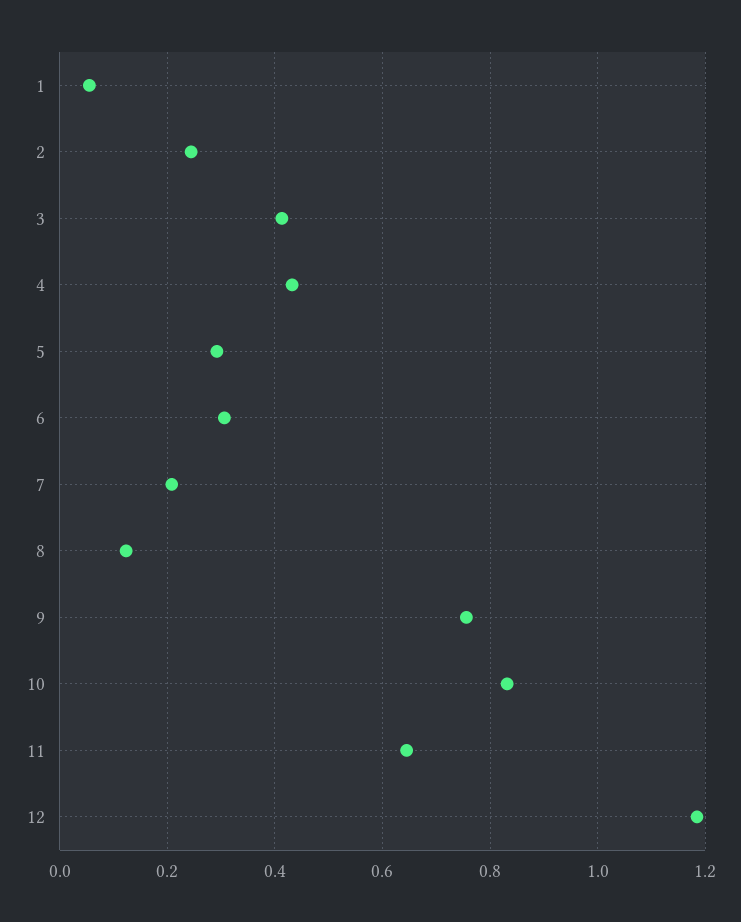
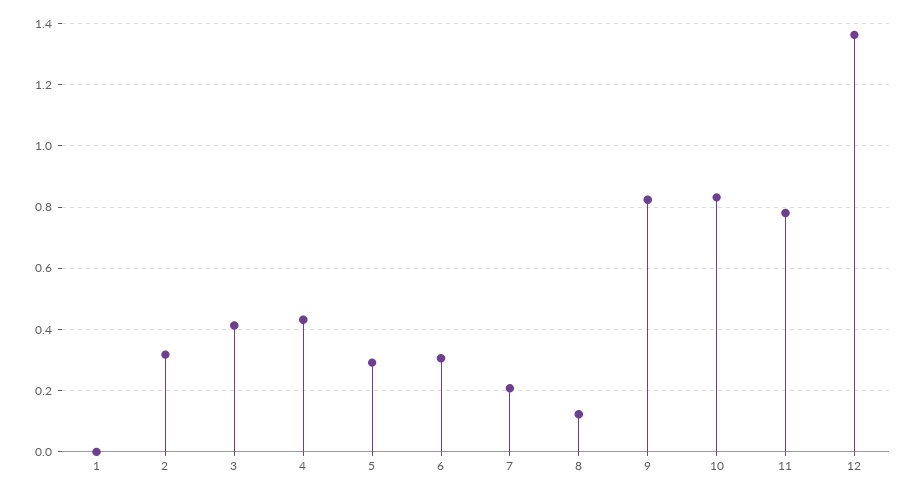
  {
-   "1": 0.06,
+   "1": 0,
-   "2": 0.24,
+   "2": 0.32,
    "3": 0.42,
    "4": 0.44,
    "5": 0.3,
    "6": 0.3,
    "7": 0.2,
    "8": 0.12,
-   "9": 0.76,
+   "9": 0.82,
    "10": 0.84,
-   "11": 0.64,
+   "11": 0.78,
-   "12": 1.18
+   "12": 1.36
  }

